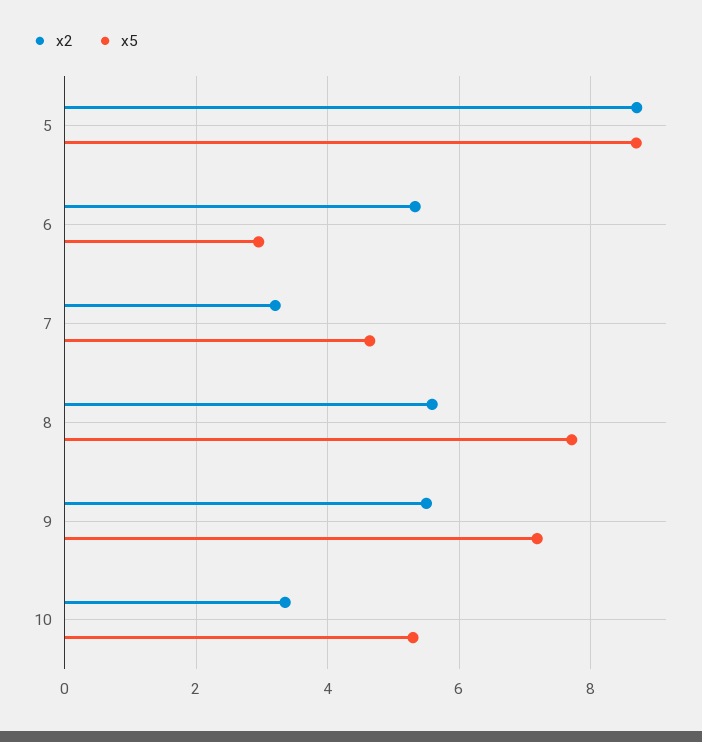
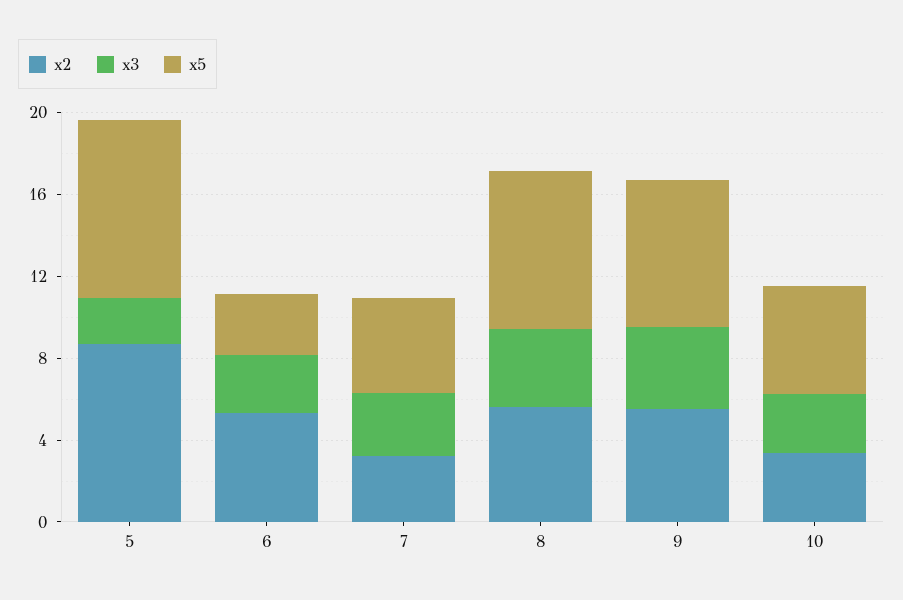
  {
    "x2": {
      "5": 8.8,
      "6": 5.4,
      "7": 3.2,
      "8": 5.6,
      "9": 5.6,
      "10": 3.4
    },
    "x5": {
      "5": 8.6,
      "6": 3,
      "7": 4.6,
      "8": 7.8,
      "9": 7.2,
      "10": 5.2
-   }
+   },
+   "x3": {
+     "5": 2,
+     "6": 3,
+     "7": 3,
+     "8": 4,
+     "9": 4,
+     "10": 3
+   }
  }

